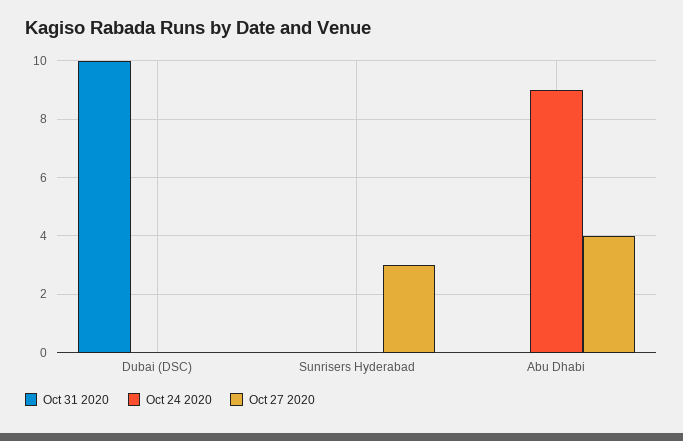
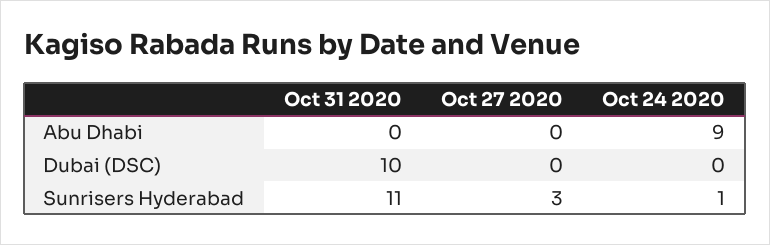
  {
    "Oct 31 2020": {
      "Dubai (DSC)": 10,
-     "Sunrisers Hyderabad": 0,
+     "Sunrisers Hyderabad": 11,
      "Abu Dhabi": 0
    },
    "Oct 24 2020": {
      "Dubai (DSC)": 0,
-     "Sunrisers Hyderabad": 0,
+     "Sunrisers Hyderabad": 1,
      "Abu Dhabi": 9
    },
    "Oct 27 2020": {
      "Dubai (DSC)": 0,
      "Sunrisers Hyderabad": 3,
-     "Abu Dhabi": 4
+     "Abu Dhabi": 0
    }
  }

